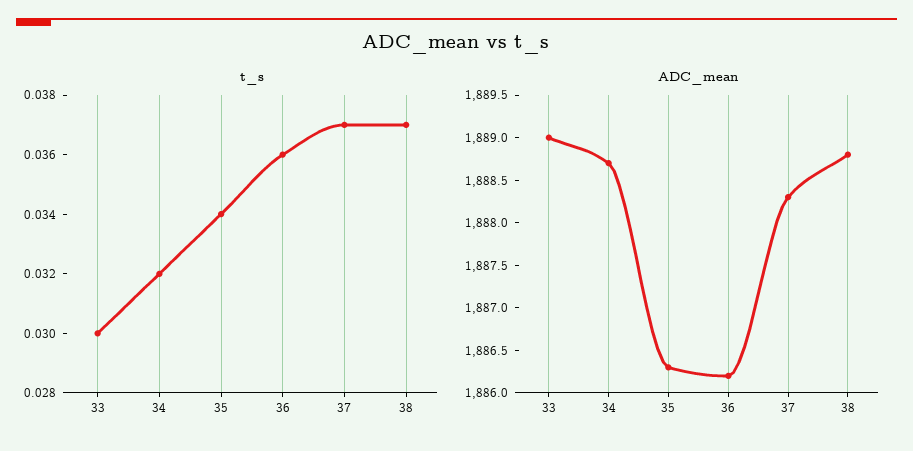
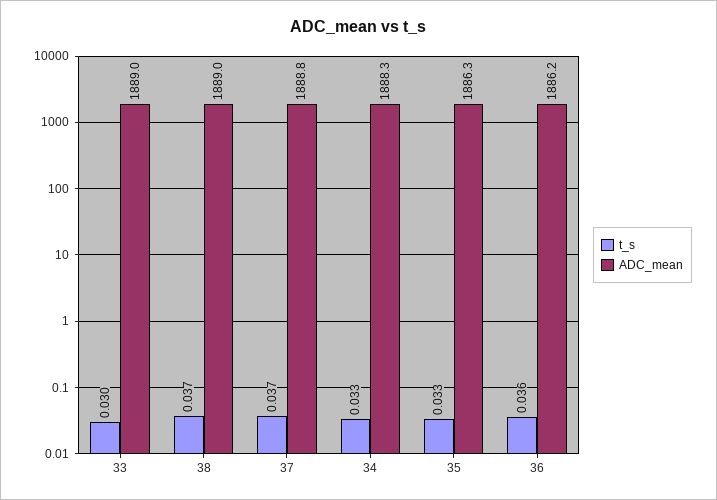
  {
    "t_s": {
      "33": 0.03,
-     "34": 0.032,
+     "34": 0.033,
-     "35": 0.034,
+     "35": 0.033,
      "36": 0.036,
      "37": 0.037,
      "38": 0.037
    },
    "ADC_mean": {
      "33": 1889,
-     "34": 1888.7,
+     "34": 1888.3,
      "35": 1886.3,
      "36": 1886.2,
-     "37": 1888.3,
+     "37": 1888.8,
-     "38": 1888.8
+     "38": 1889
    }
  }

